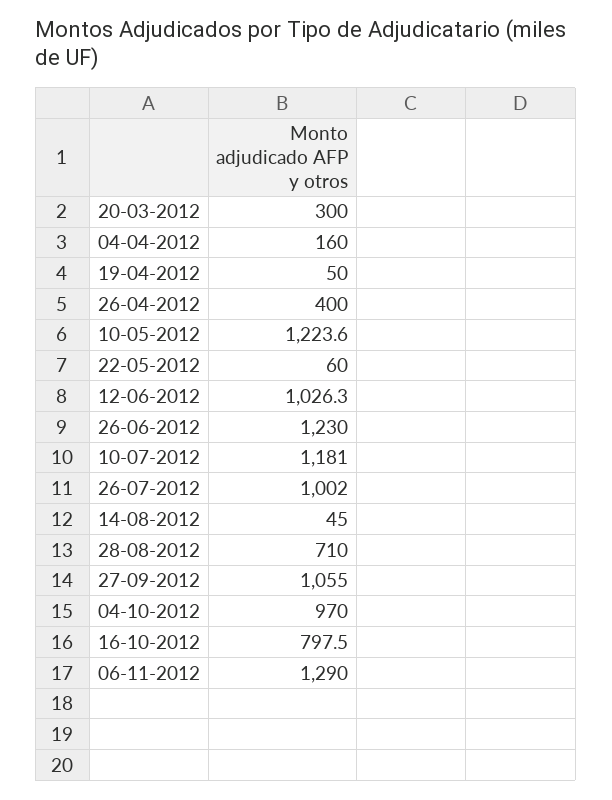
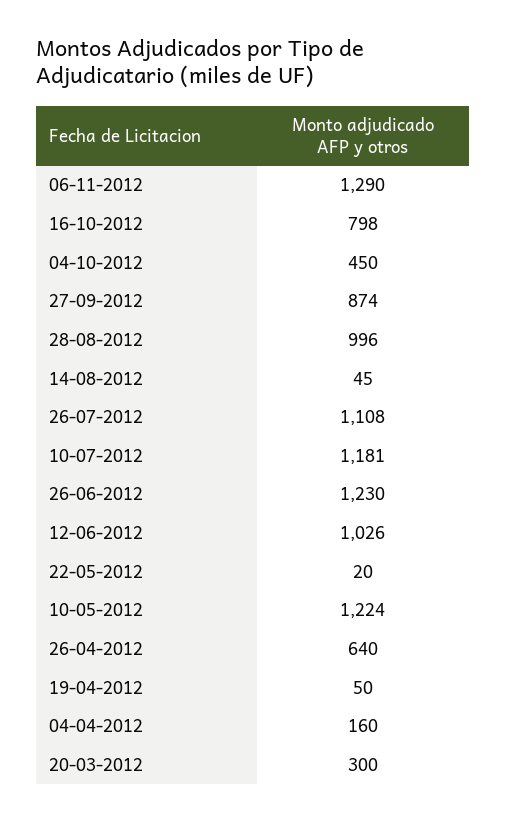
  {
    "20-03-2012": 300,
    "04-04-2012": 160,
    "19-04-2012": 50,
-   "26-04-2012": 400,
+   "26-04-2012": 640,
    "10-05-2012": 1223.6,
-   "22-05-2012": 60,
+   "22-05-2012": 20,
    "12-06-2012": 1026.3,
    "26-06-2012": 1230,
    "10-07-2012": 1181,
-   "26-07-2012": 1002,
+   "26-07-2012": 1108,
    "14-08-2012": 45,
-   "28-08-2012": 710,
+   "28-08-2012": 996,
-   "27-09-2012": 1055,
+   "27-09-2012": 874,
-   "04-10-2012": 970,
+   "04-10-2012": 450,
    "16-10-2012": 797.5,
    "06-11-2012": 1290
  }

